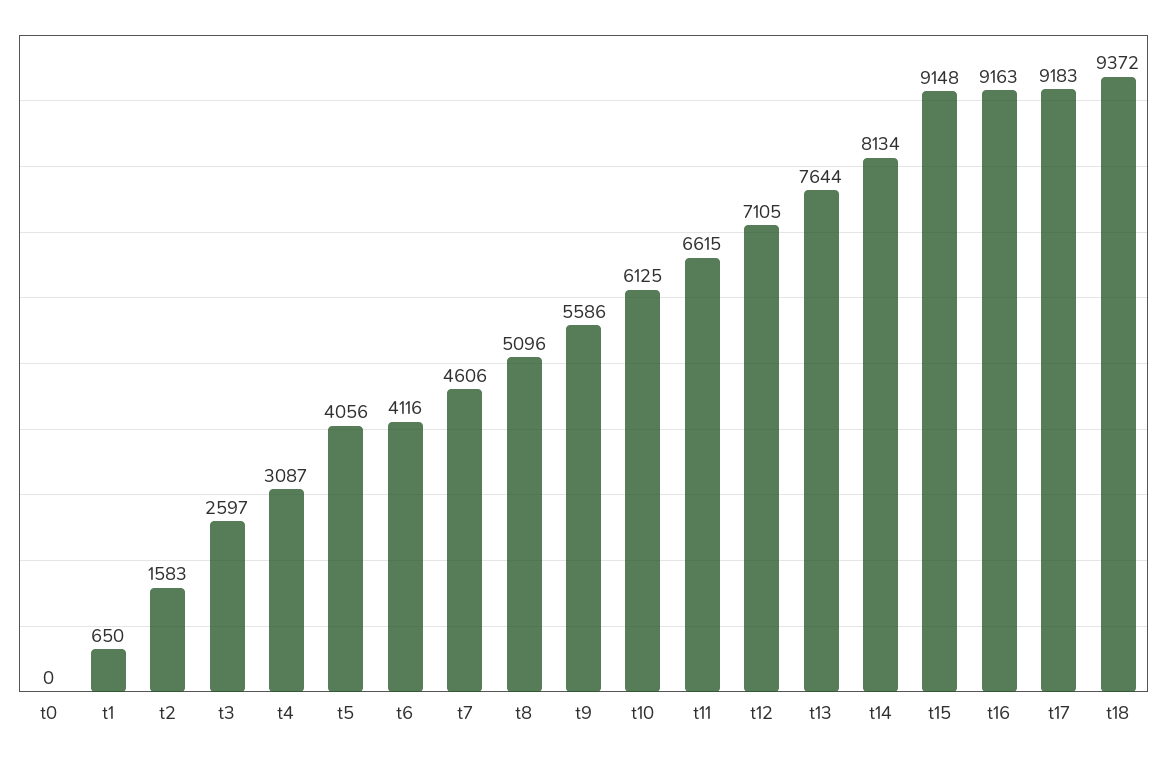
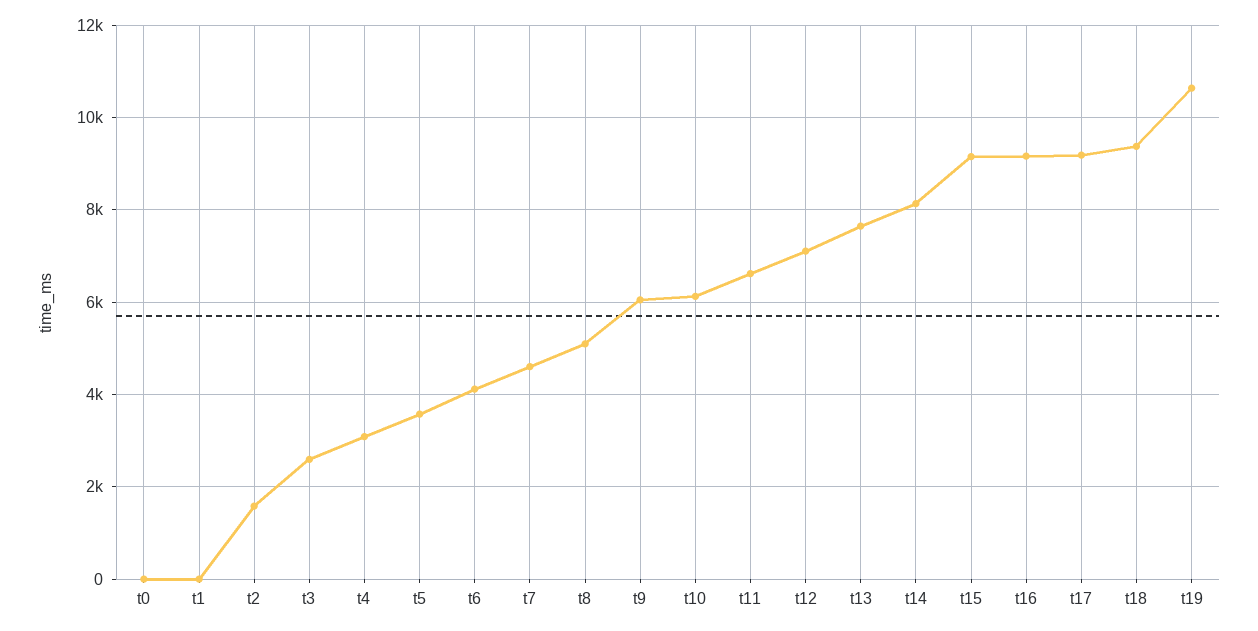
  {
    "t0": 0,
-   "t1": 650,
+   "t1": 0,
    "t2": 1583,
    "t3": 2597,
    "t4": 3087,
-   "t5": 4056,
+   "t5": 3600,
    "t6": 4116,
    "t7": 4606,
    "t8": 5096,
-   "t9": 5586,
+   "t9": 6000,
    "t10": 6125,
    "t11": 6615,
    "t12": 7105,
    "t13": 7644,
    "t14": 8134,
    "t15": 9148,
    "t16": 9163,
    "t17": 9183,
-   "t18": 9372
+   "t18": 9372,
+   "t19": 10600
  }

